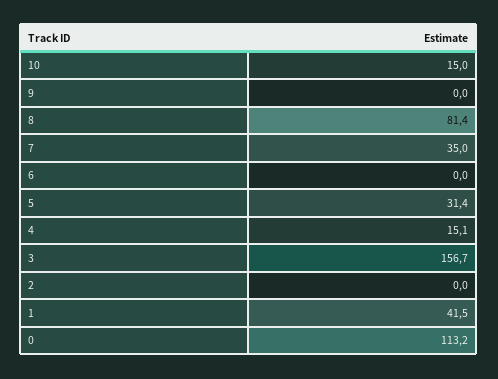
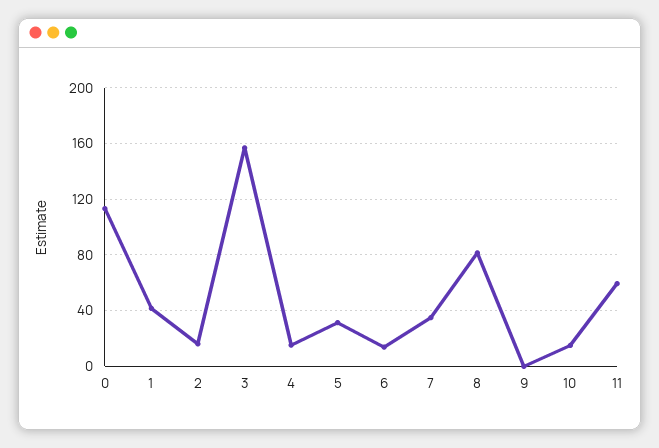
  {
    "10": 15,
    "9": 0,
    "8": 81.4,
    "7": 35,
-   "6": 0,
+   "6": 15,
    "5": 31.4,
    "4": 15.1,
    "3": 156.7,
-   "2": 0,
+   "2": 15,
    "1": 41.5,
-   "0": 113.2
+   "0": 113.2,
+   "11": 60
  }

